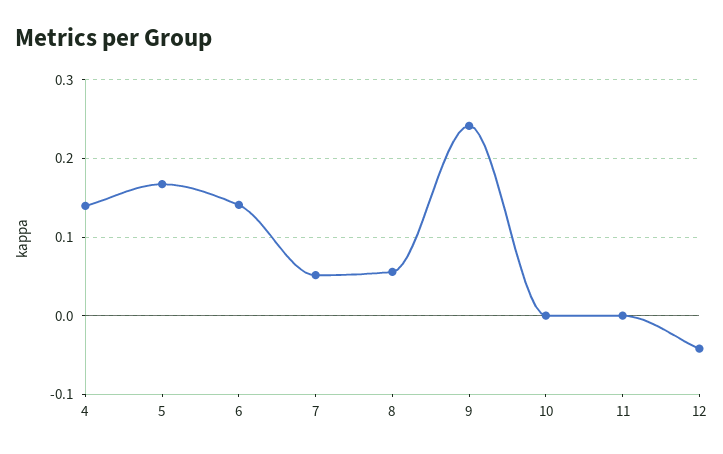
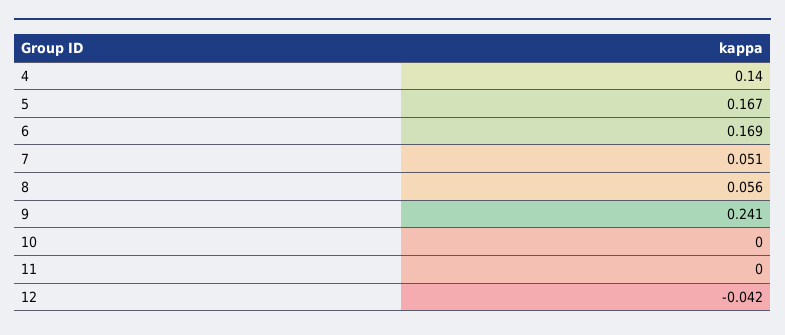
  {
    "4": 0.14,
    "5": 0.167,
-   "6": 0.14,
+   "6": 0.169,
    "7": 0.051,
    "8": 0.056,
    "9": 0.241,
    "10": 0,
    "11": 0,
    "12": -0.042
  }

